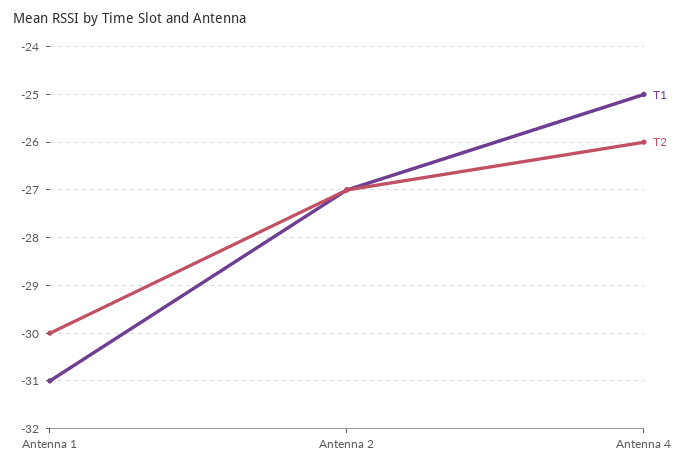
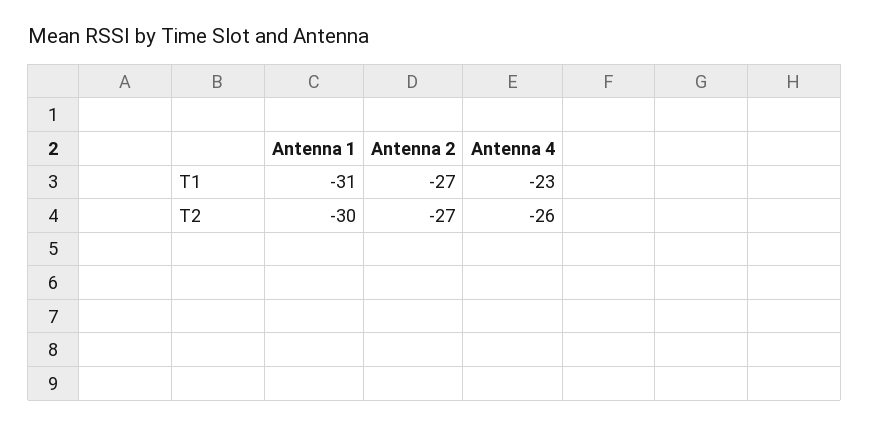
  {
    "T1": {
      "Antenna 1": -31,
      "Antenna 2": -27,
-     "Antenna 4": -25
+     "Antenna 4": -23
    },
    "T2": {
      "Antenna 1": -30,
      "Antenna 2": -27,
      "Antenna 4": -26
    }
  }

